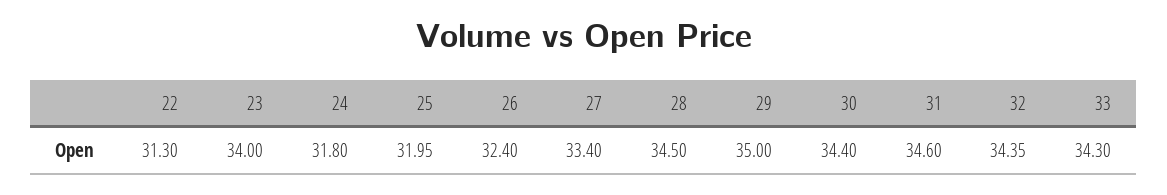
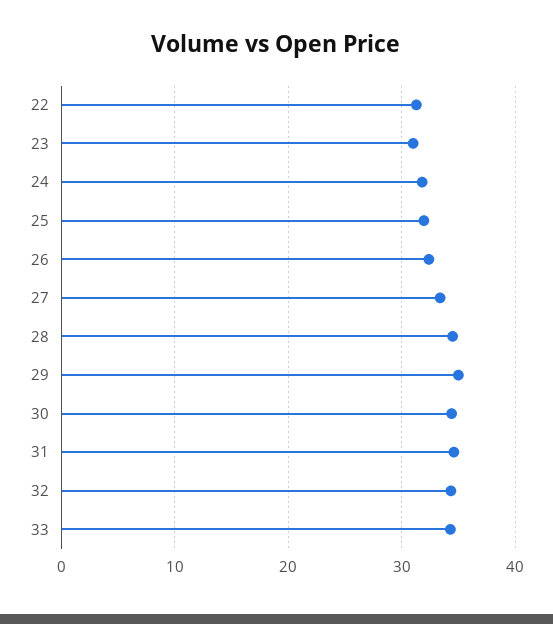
  {
    "22": 31.3,
-   "23": 34,
+   "23": 31,
    "24": 31.8,
    "25": 31.95,
    "26": 32.4,
    "27": 33.4,
    "28": 34.5,
    "29": 35,
    "30": 34.4,
    "31": 34.6,
    "32": 34.35,
    "33": 34.3
  }

